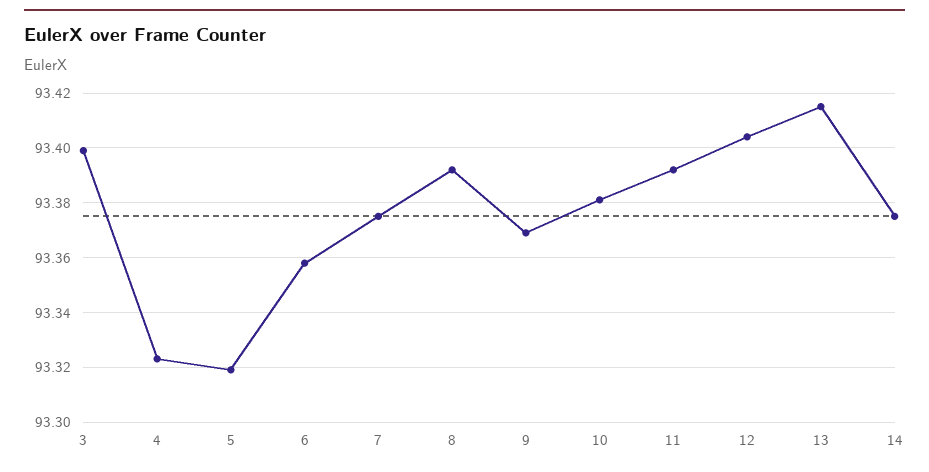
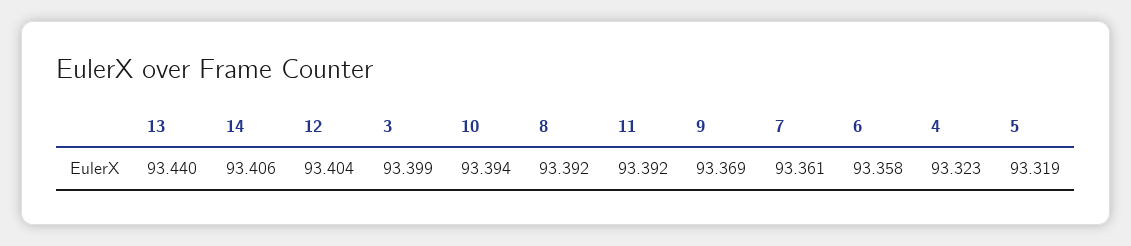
  {
    "3": 93.399,
    "4": 93.323,
    "5": 93.319,
    "6": 93.358,
-   "7": 93.375,
+   "7": 93.361,
    "8": 93.392,
    "9": 93.369,
-   "10": 93.38,
+   "10": 93.394,
    "11": 93.392,
    "12": 93.404,
-   "13": 93.415,
+   "13": 93.44,
-   "14": 93.375
+   "14": 93.406
  }

